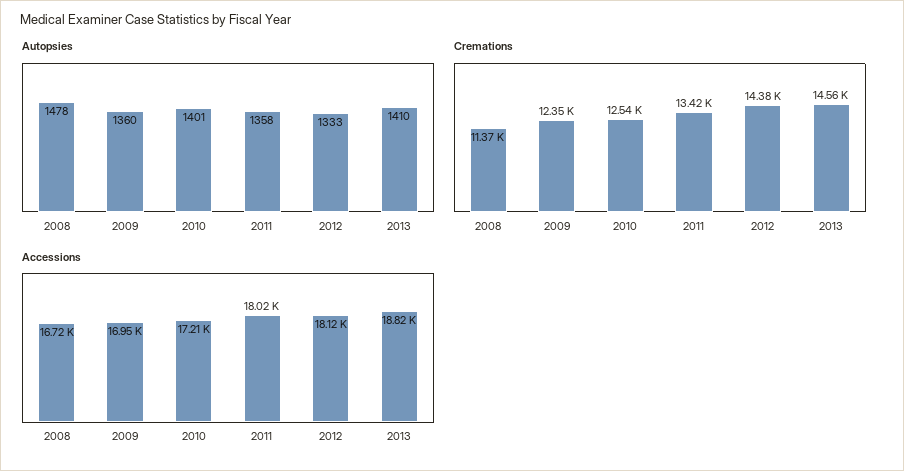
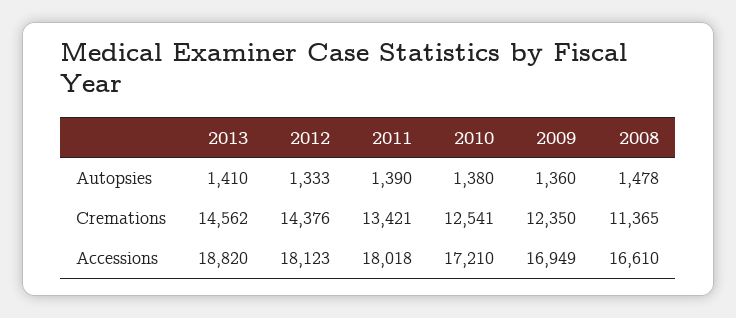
  {
    "Autopsies": {
      "2008": 1478,
      "2009": 1360,
-     "2010": 1401,
+     "2010": 1380,
-     "2011": 1358,
+     "2011": 1390,
      "2012": 1333,
      "2013": 1410
    },
    "Cremations": {
      "2008": 11365,
      "2009": 12350,
      "2010": 12541,
      "2011": 13421,
      "2012": 14376,
      "2013": 14562
    },
    "Accessions": {
-     "2008": 16720,
+     "2008": 16610,
      "2009": 16949,
      "2010": 17210,
      "2011": 18018,
      "2012": 18123,
      "2013": 18820
    }
  }

